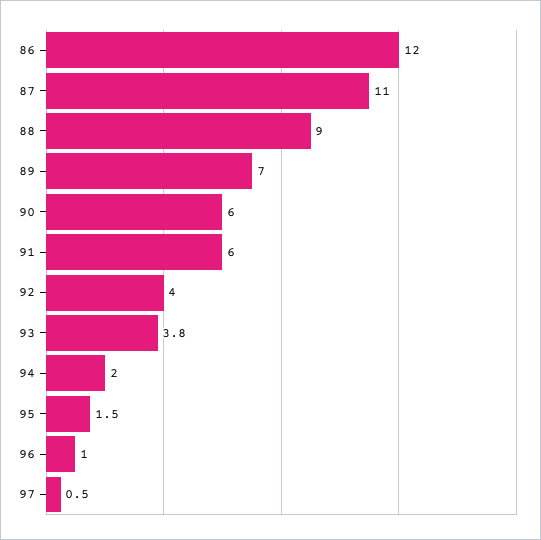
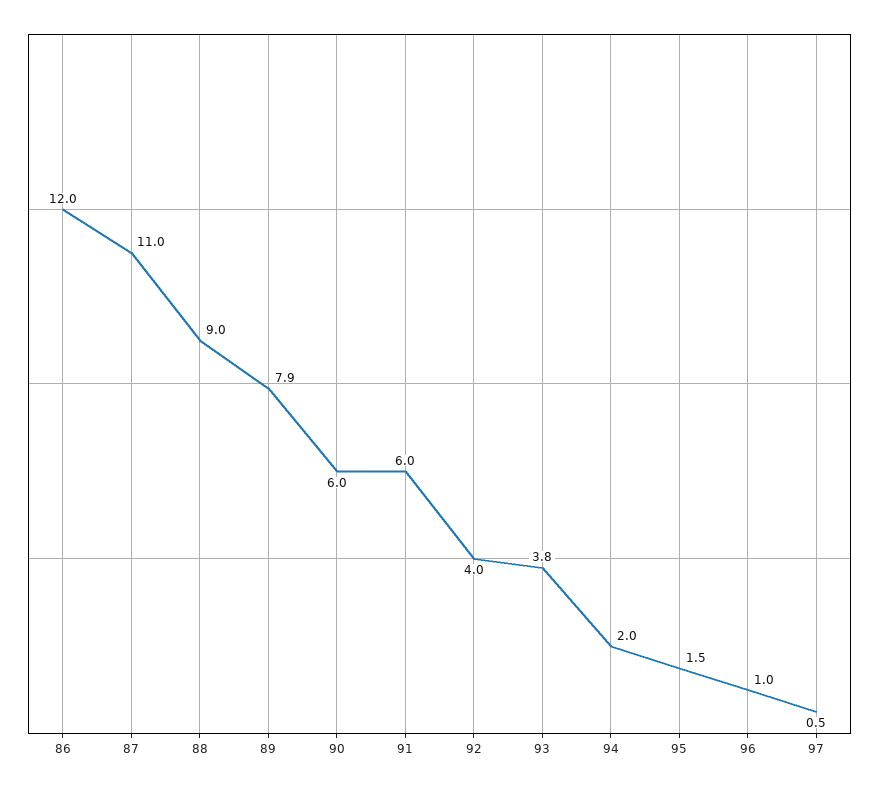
  {
    "86": 12,
    "87": 11,
    "88": 9,
-   "89": 7,
+   "89": 7.9,
    "90": 6,
    "91": 6,
    "92": 4,
    "93": 3.8,
    "94": 2,
    "95": 1.5,
    "96": 1,
    "97": 0.5
  }

